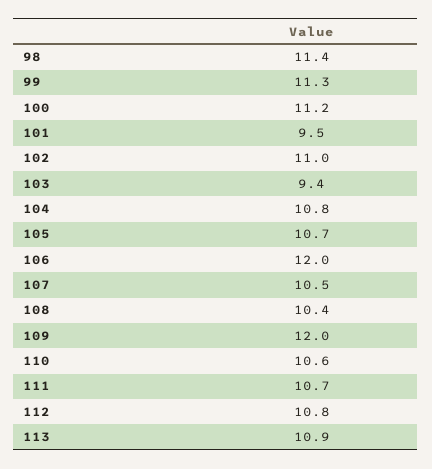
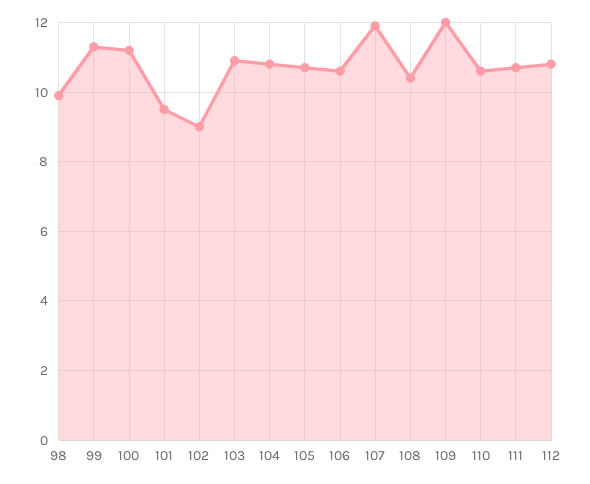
  {
-   "98": 11.4,
+   "98": 10,
    "99": 11.3,
    "100": 11.2,
    "101": 9.5,
-   "102": 11,
+   "102": 9,
-   "103": 9.4,
+   "103": 11,
    "104": 10.8,
    "105": 10.7,
-   "106": 12,
+   "106": 10.5,
-   "107": 10.5,
+   "107": 12,
    "108": 10.4,
    "109": 12,
    "110": 10.6,
    "111": 10.7,
-   "112": 10.8,
+   "112": 10.8
-   "113": 10.9
  }

